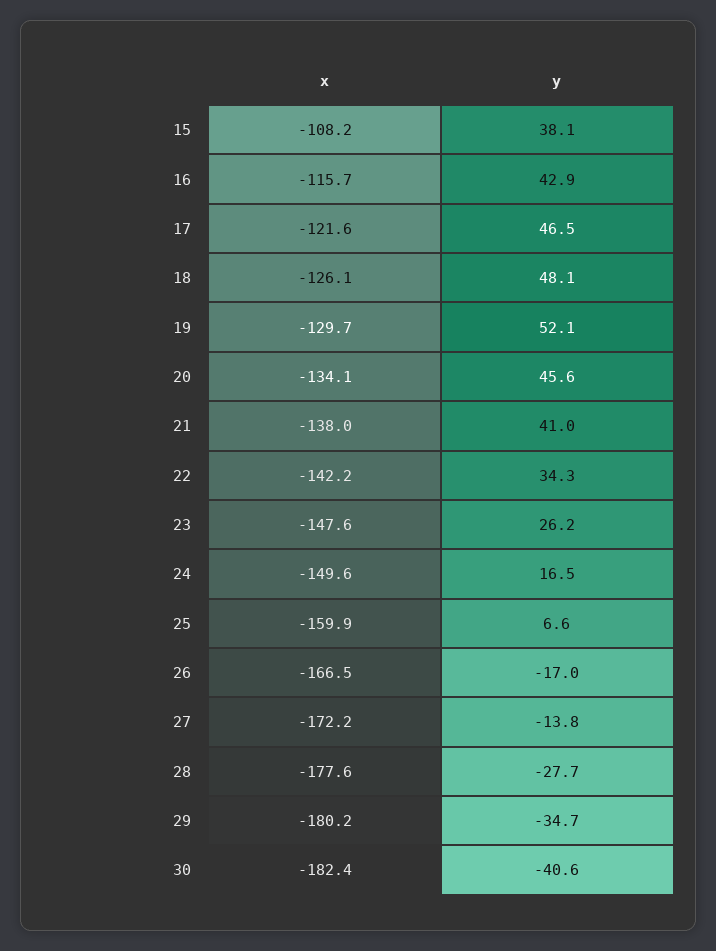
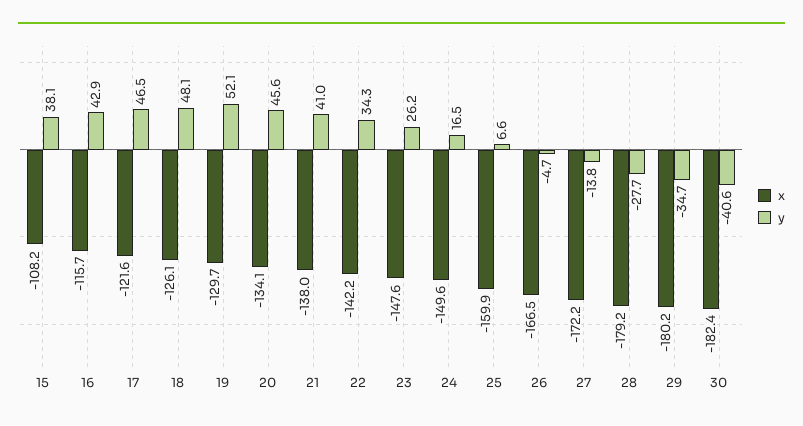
  {
    "x": {
      "15": -108.2,
      "16": -115.7,
      "17": -121.6,
      "18": -126.1,
      "19": -129.7,
      "20": -134.1,
      "21": -138,
      "22": -142.2,
      "23": -147.6,
      "24": -149.6,
      "25": -159.9,
      "26": -166.5,
      "27": -172.2,
-     "28": -177.6,
+     "28": -179.2,
      "29": -180.2,
      "30": -182.4
    },
    "y": {
      "15": 38.1,
      "16": 42.9,
      "17": 46.5,
      "18": 48.1,
      "19": 52.1,
      "20": 45.6,
      "21": 41,
      "22": 34.3,
      "23": 26.2,
      "24": 16.5,
      "25": 6.6,
-     "26": -17,
+     "26": -4.7,
      "27": -13.8,
      "28": -27.7,
      "29": -34.7,
      "30": -40.6
    }
  }

